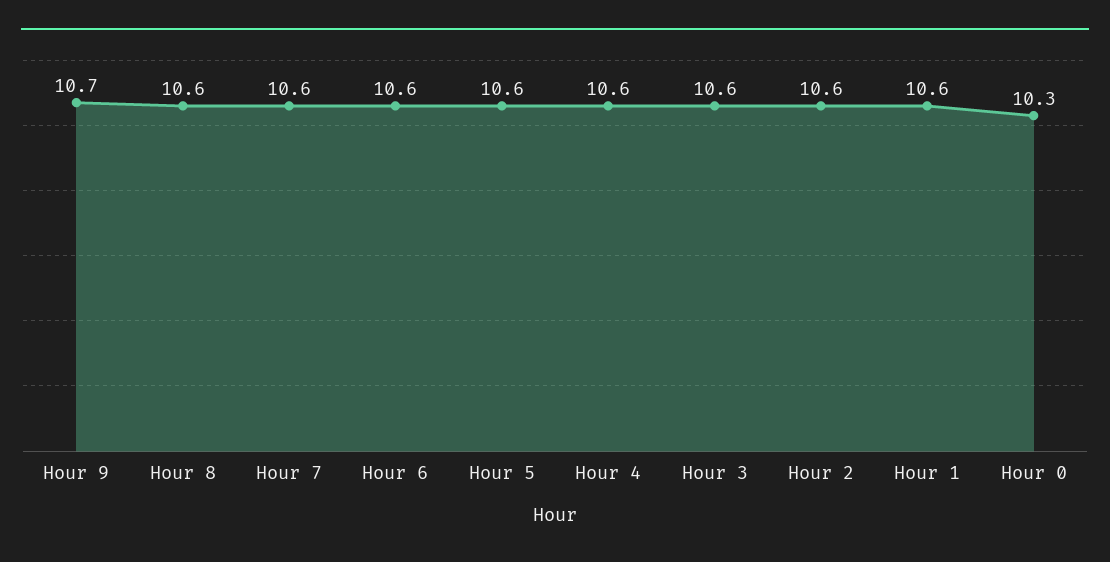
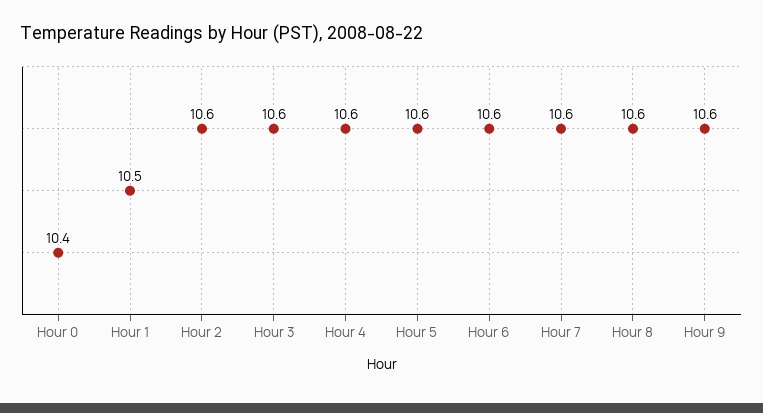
  {
-   "Hour 9": 10.7,
+   "Hour 9": 10.6,
    "Hour 8": 10.6,
    "Hour 7": 10.6,
    "Hour 6": 10.6,
    "Hour 5": 10.6,
    "Hour 4": 10.6,
    "Hour 3": 10.6,
    "Hour 2": 10.6,
-   "Hour 1": 10.6,
+   "Hour 1": 10.5,
-   "Hour 0": 10.3
+   "Hour 0": 10.4
  }

